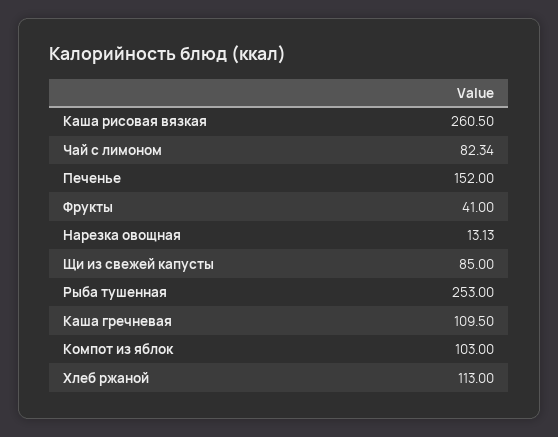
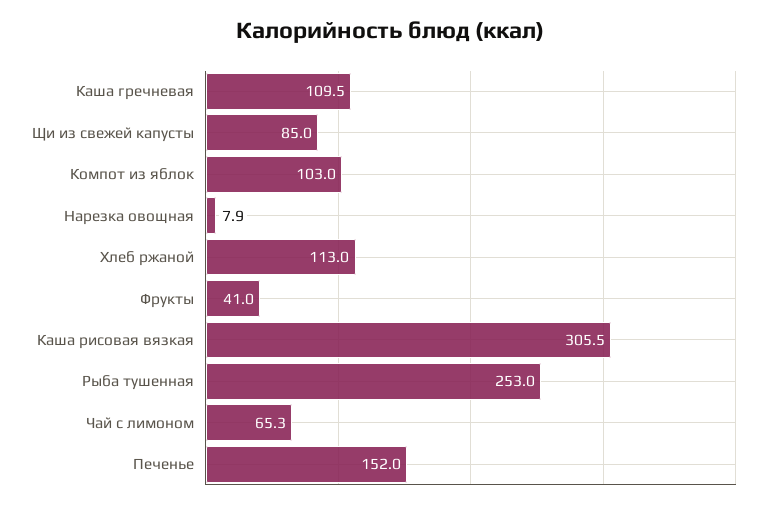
  {
-   "Каша рисовая вязкая": 260.5,
+   "Каша рисовая вязкая": 305.5,
-   "Чай с лимоном": 82.34,
+   "Чай с лимоном": 65.3,
    "Печенье": 152,
    "Фрукты": 41,
-   "Нарезка овощная": 13.13,
+   "Нарезка овощная": 7.9,
    "Щи из свежей капусты": 85,
    "Рыба тушенная": 253,
    "Каша гречневая": 109.5,
    "Компот из яблок": 103,
    "Хлеб ржаной": 113
  }

